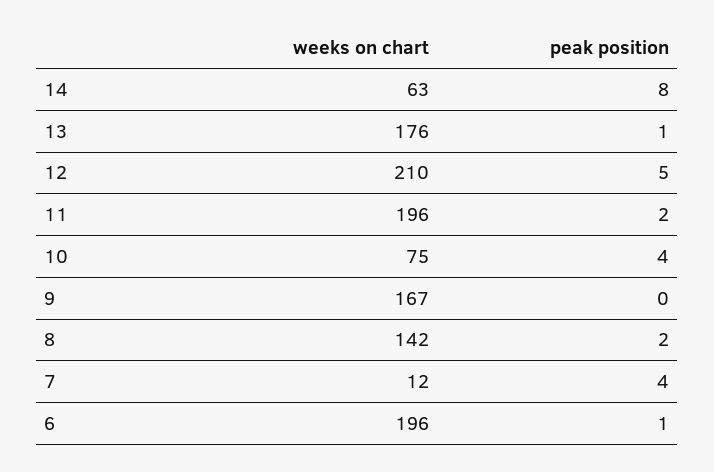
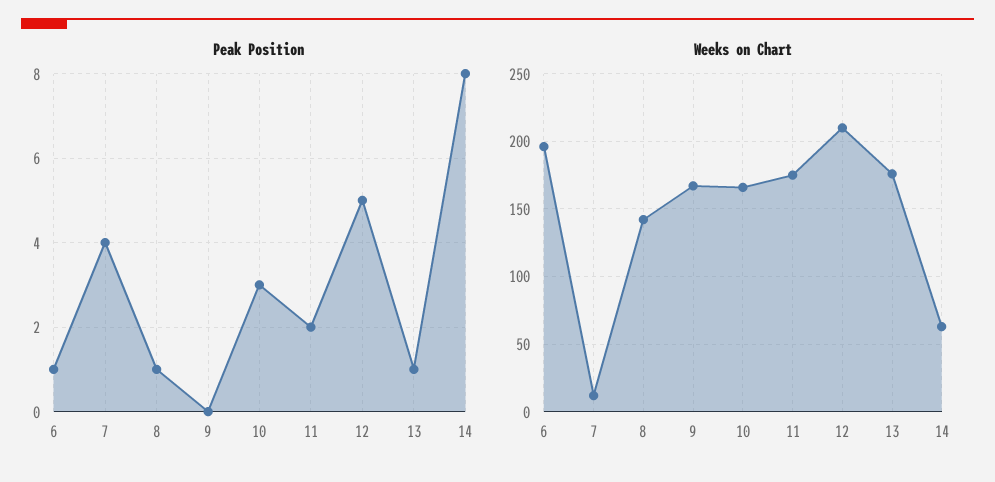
  {
    "weeks on chart": {
      "14": 63,
      "13": 176,
      "12": 210,
-     "11": 196,
+     "11": 175,
-     "10": 75,
+     "10": 165,
      "9": 167,
      "8": 142,
      "7": 12,
      "6": 196
    },
    "peak position": {
      "14": 8,
      "13": 1,
      "12": 5,
      "11": 2,
-     "10": 4,
+     "10": 3,
      "9": 0,
-     "8": 2,
+     "8": 1,
      "7": 4,
      "6": 1
    }
  }

